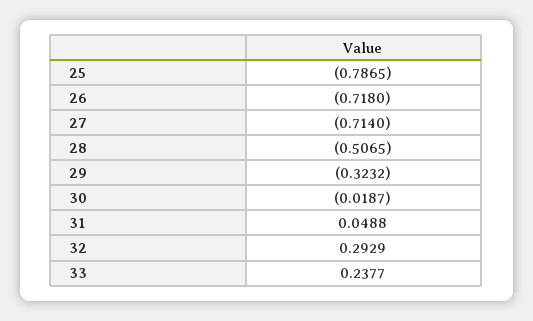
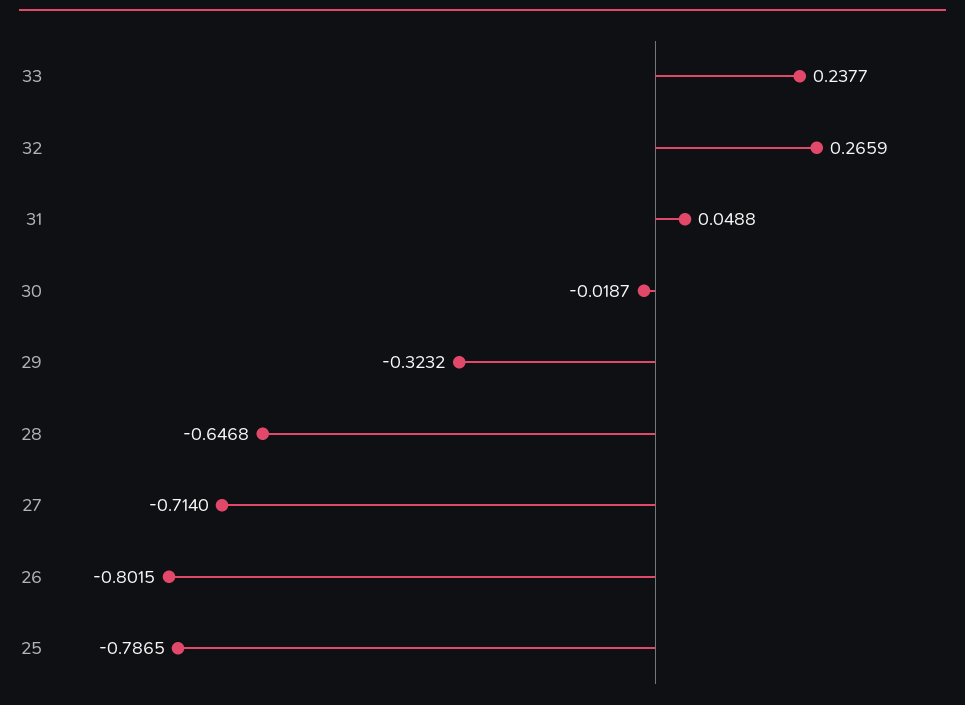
  {
    "25": -0.7865,
-   "26": -0.718,
+   "26": -0.8015,
    "27": -0.714,
-   "28": -0.5065,
+   "28": -0.6468,
    "29": -0.3232,
    "30": -0.0187,
    "31": 0.0488,
-   "32": 0.2929,
+   "32": 0.2659,
    "33": 0.2377
  }

